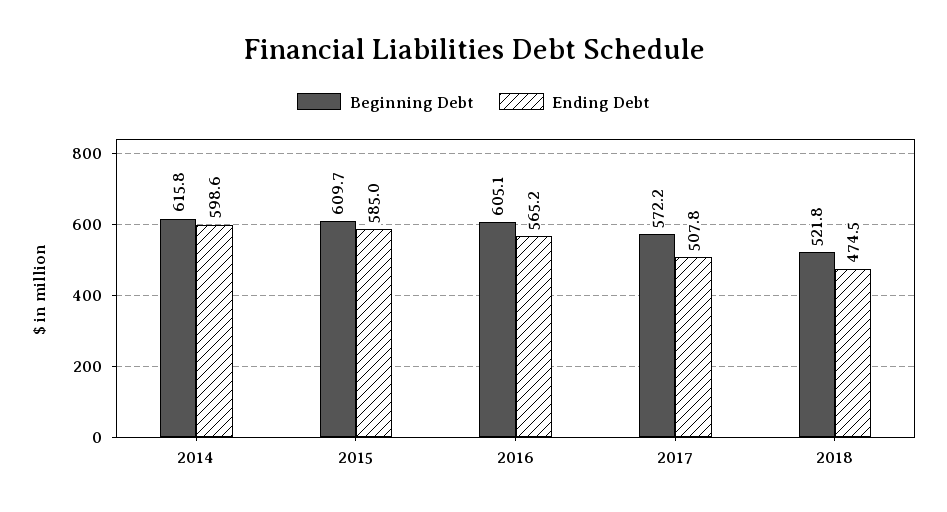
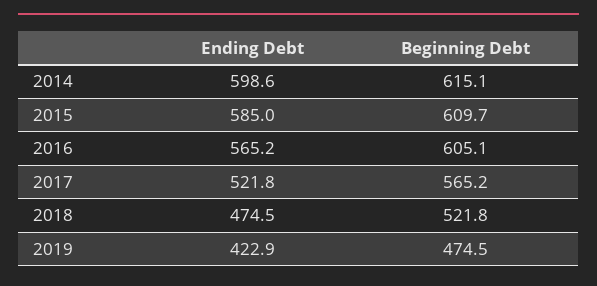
  {
    "Beginning Debt": {
-     "2014": 615.8,
+     "2014": 615.1,
      "2015": 609.7,
      "2016": 605.1,
-     "2017": 572.2,
+     "2017": 565.2,
-     "2018": 521.8
+     "2018": 521.8,
+     "2019": 474.5
    },
    "Ending Debt": {
      "2014": 598.6,
      "2015": 585,
      "2016": 565.2,
-     "2017": 507.8,
+     "2017": 521.8,
-     "2018": 474.5
+     "2018": 474.5,
+     "2019": 422.9
    }
  }

